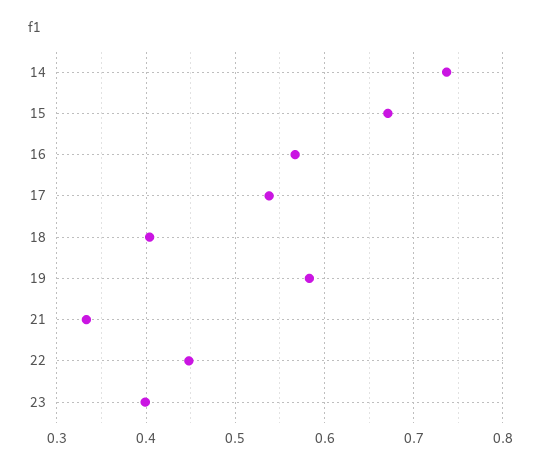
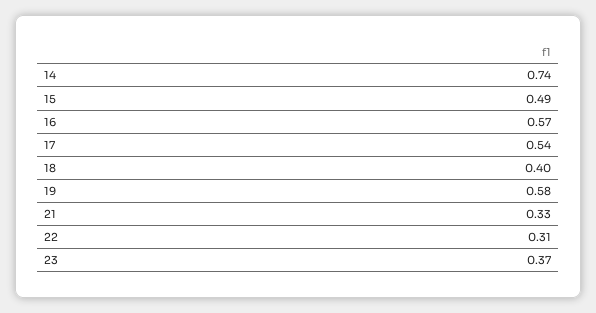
  {
    "14": 0.74,
-   "15": 0.67,
+   "15": 0.49,
    "16": 0.57,
    "17": 0.54,
    "18": 0.4,
    "19": 0.58,
    "21": 0.33,
-   "22": 0.45,
+   "22": 0.31,
-   "23": 0.4
+   "23": 0.37
  }

